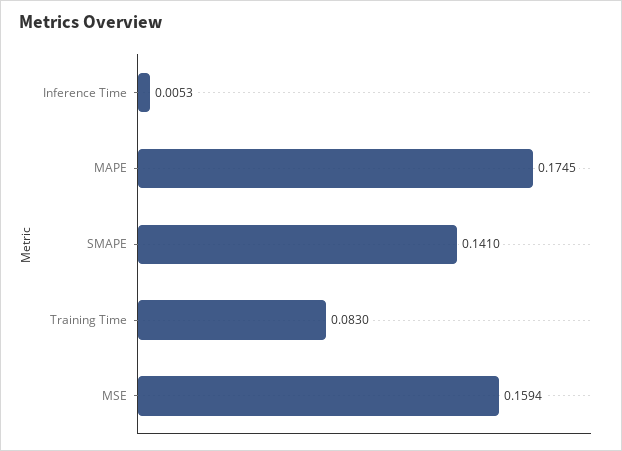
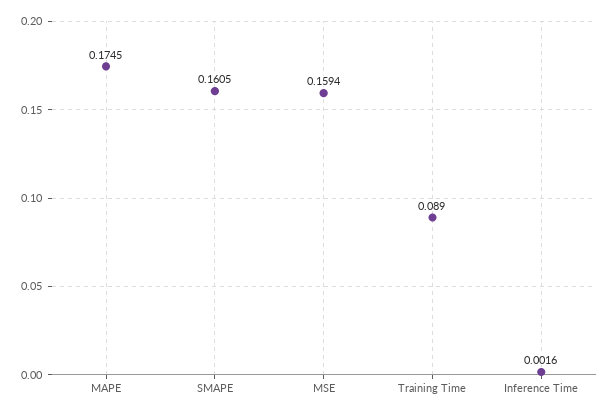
  {
-   "Inference Time": 0.0053,
+   "Inference Time": 0.0016,
    "MAPE": 0.1745,
-   "SMAPE": 0.141,
+   "SMAPE": 0.1605,
-   "Training Time": 0.083,
+   "Training Time": 0.089,
    "MSE": 0.1594
  }

